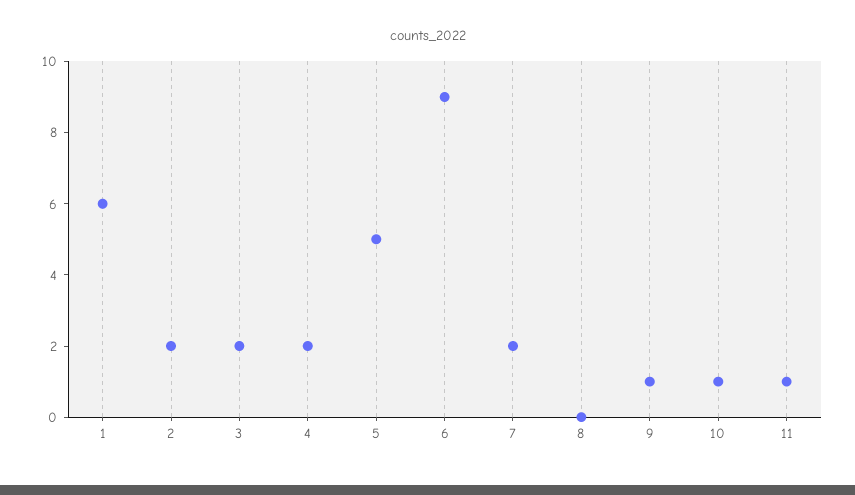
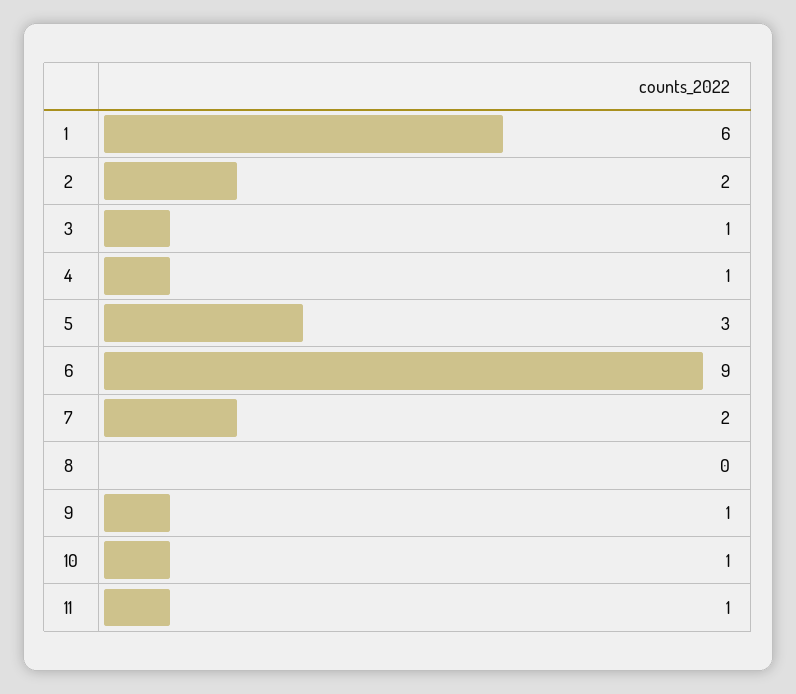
  {
    "1": 6,
    "2": 2,
-   "3": 2,
+   "3": 1,
-   "4": 2,
+   "4": 1,
-   "5": 5,
+   "5": 3,
    "6": 9,
    "7": 2,
    "8": 0,
    "9": 1,
    "10": 1,
    "11": 1
  }

